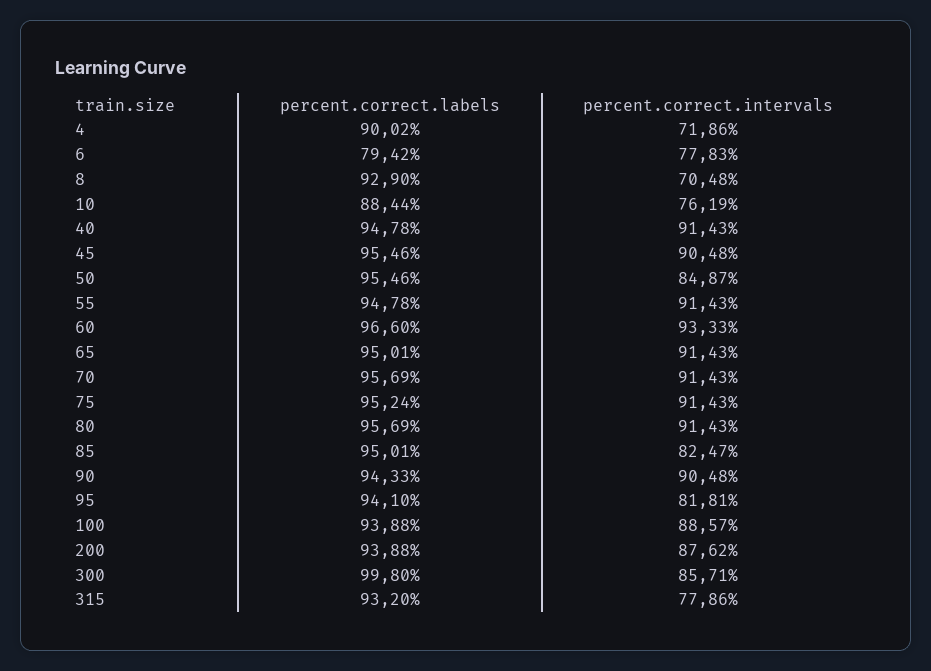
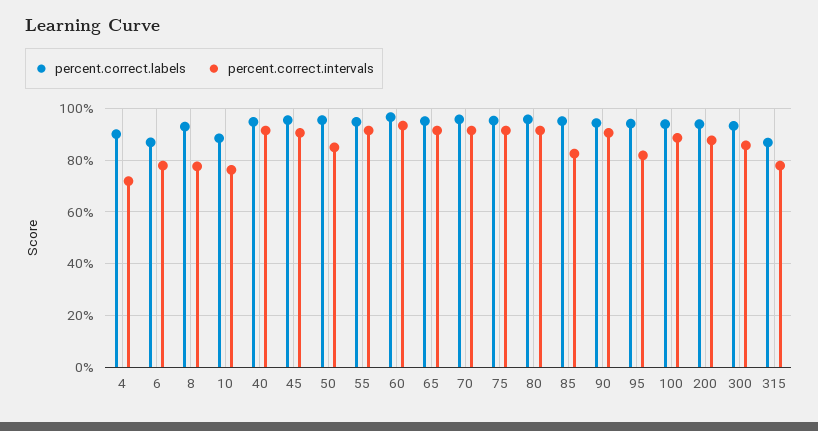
  {
    "percent.correct.labels": {
      "4": 90.02,
-     "6": 79.42,
+     "6": 87.5,
      "8": 92.9,
      "10": 88.44,
      "40": 94.78,
      "45": 95.46,
      "50": 95.46,
      "55": 94.78,
      "60": 96.6,
      "65": 95.01,
      "70": 95.69,
      "75": 95.24,
      "80": 95.69,
      "85": 95.01,
      "90": 94.33,
      "95": 94.1,
      "100": 93.88,
      "200": 93.88,
-     "300": 99.8,
+     "300": 92.5,
-     "315": 93.2
+     "315": 87.5
    },
    "percent.correct.intervals": {
      "4": 71.86,
      "6": 77.83,
-     "8": 70.48,
+     "8": 77.5,
      "10": 76.19,
      "40": 91.43,
      "45": 90.48,
      "50": 84.87,
      "55": 91.43,
      "60": 93.33,
      "65": 91.43,
      "70": 91.43,
      "75": 91.43,
      "80": 91.43,
      "85": 82.47,
      "90": 90.48,
      "95": 81.81,
      "100": 88.57,
      "200": 87.62,
      "300": 85.71,
      "315": 77.86
    }
  }

